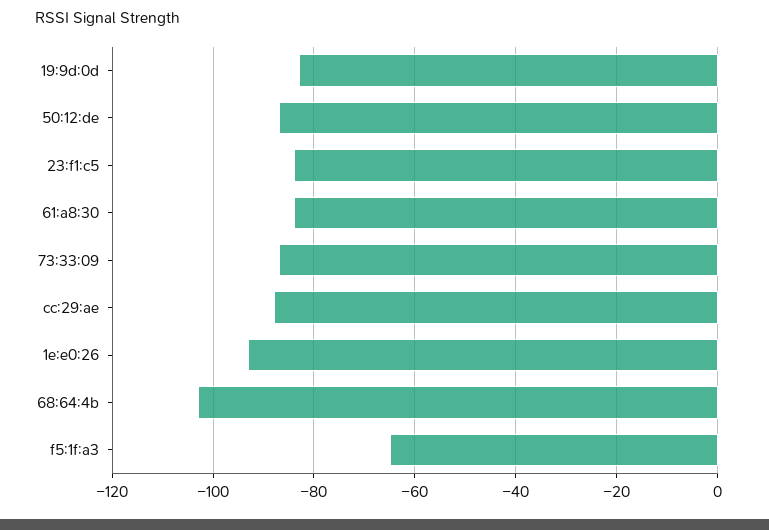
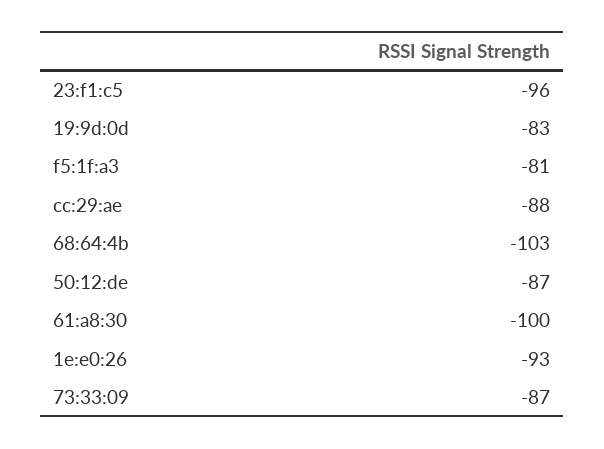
  {
    "19:9d:0d": -83,
    "50:12:de": -87,
-   "23:f1:c5": -85,
+   "23:f1:c5": -96,
-   "61:a8:30": -85,
+   "61:a8:30": -100,
    "73:33:09": -87,
    "cc:29:ae": -88,
    "1e:e0:26": -93,
    "68:64:4b": -103,
-   "f5:1f:a3": -65
+   "f5:1f:a3": -81
  }

